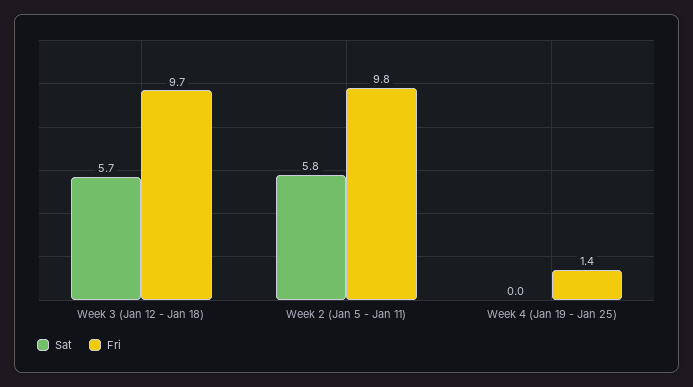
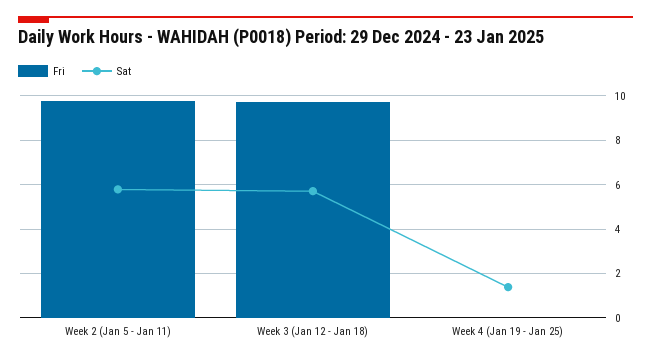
  {
    "Sat": {
      "Week 3 (Jan 12 - Jan 18)": 5.7,
      "Week 2 (Jan 5 - Jan 11)": 5.8,
-     "Week 4 (Jan 19 - Jan 25)": 0
+     "Week 4 (Jan 19 - Jan 25)": 1.5
    },
    "Fri": {
      "Week 3 (Jan 12 - Jan 18)": 9.7,
      "Week 2 (Jan 5 - Jan 11)": 9.8,
-     "Week 4 (Jan 19 - Jan 25)": 1.4
+     "Week 4 (Jan 19 - Jan 25)": 0
    }
  }

